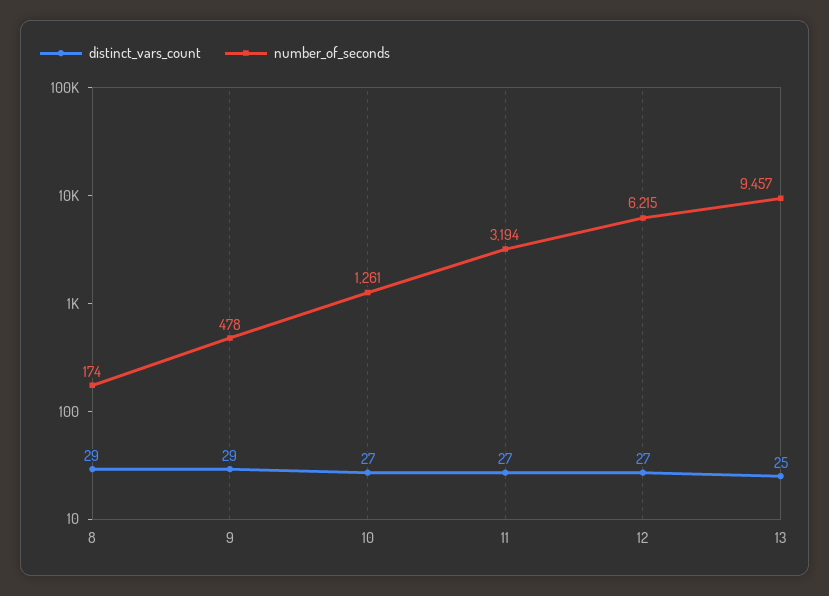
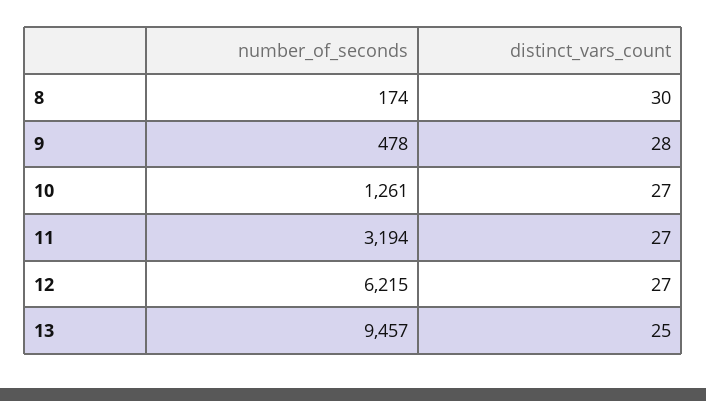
  {
    "distinct_vars_count": {
-     "8": 29,
+     "8": 30,
-     "9": 29,
+     "9": 28,
      "10": 27,
      "11": 27,
      "12": 27,
      "13": 25
    },
    "number_of_seconds": {
      "8": 174,
      "9": 478,
      "10": 1261,
      "11": 3194,
      "12": 6215,
      "13": 9457
    }
  }

